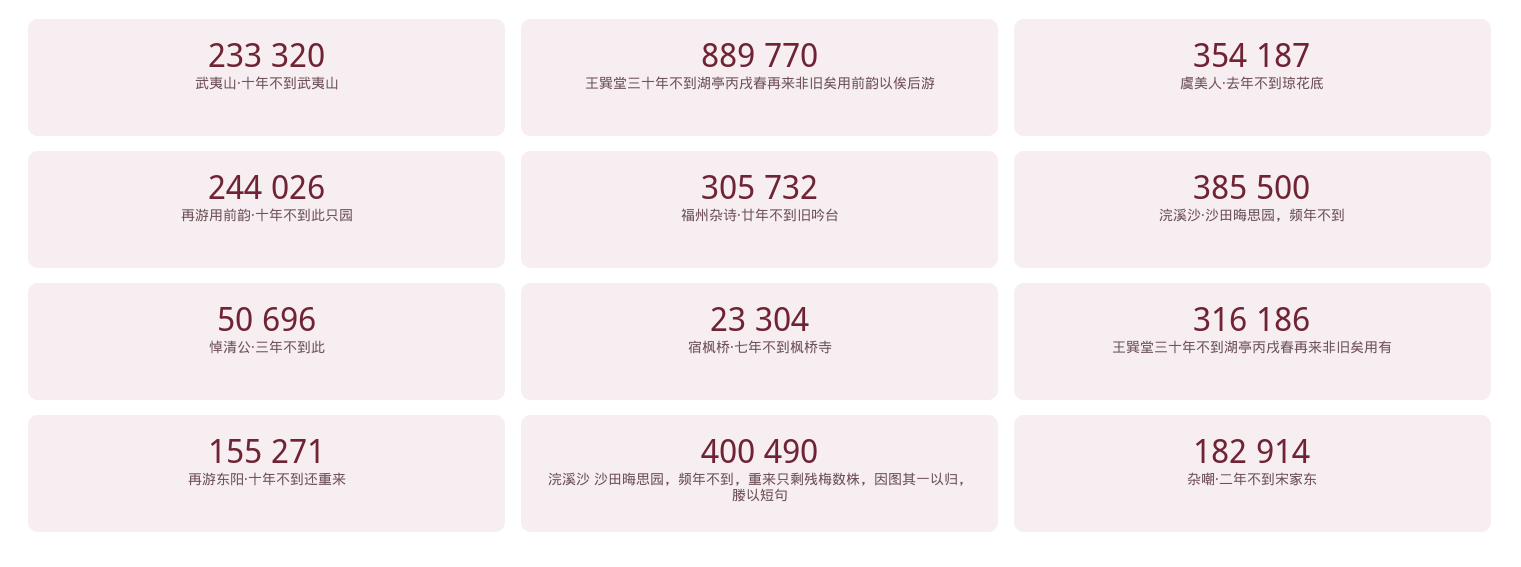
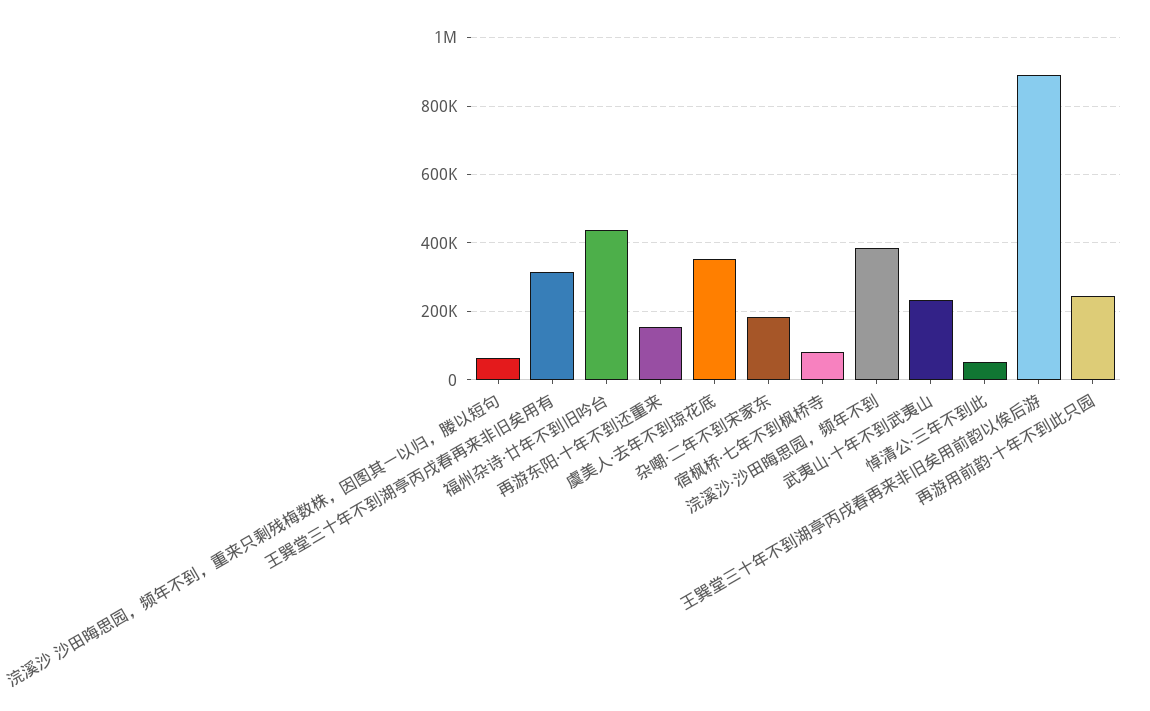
  {
    "武夷山·十年不到武夷山": 233320,
    "王巽堂三十年不到湖亭丙戌春再来非旧矣用前韵以俟后游": 889770,
    "虞美人·去年不到琼花底": 354187,
    "再游用前韵·十年不到此只园": 244026,
-   "福州杂诗·廿年不到旧吟台": 305732,
+   "福州杂诗·廿年不到旧吟台": 440000,
    "浣溪沙·沙田晦思园，频年不到": 385500,
    "悼清公·三年不到此": 50696,
-   "宿枫桥·七年不到枫桥寺": 23304,
+   "宿枫桥·七年不到枫桥寺": 80000,
    "王巽堂三十年不到湖亭丙戌春再来非旧矣用有": 316186,
    "再游东阳·十年不到还重来": 155271,
-   "浣溪沙 沙田晦思园，频年不到，重来只剩残梅数株，因图其一以归，媵以短句": 400490,
+   "浣溪沙 沙田晦思园，频年不到，重来只剩残梅数株，因图其一以归，媵以短句": 60000,
    "杂嘲·二年不到宋家东": 182914
  }

